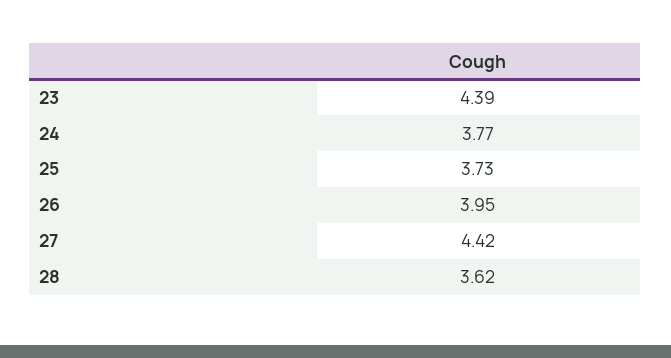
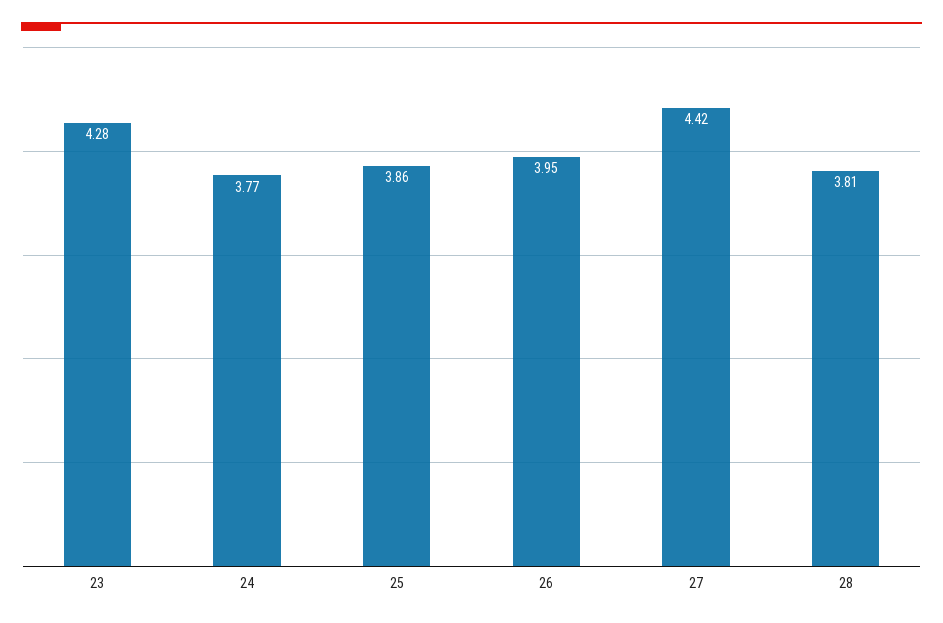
  {
-   "23": 4.39,
+   "23": 4.28,
    "24": 3.77,
-   "25": 3.73,
+   "25": 3.86,
    "26": 3.95,
    "27": 4.42,
-   "28": 3.62
+   "28": 3.81
  }

